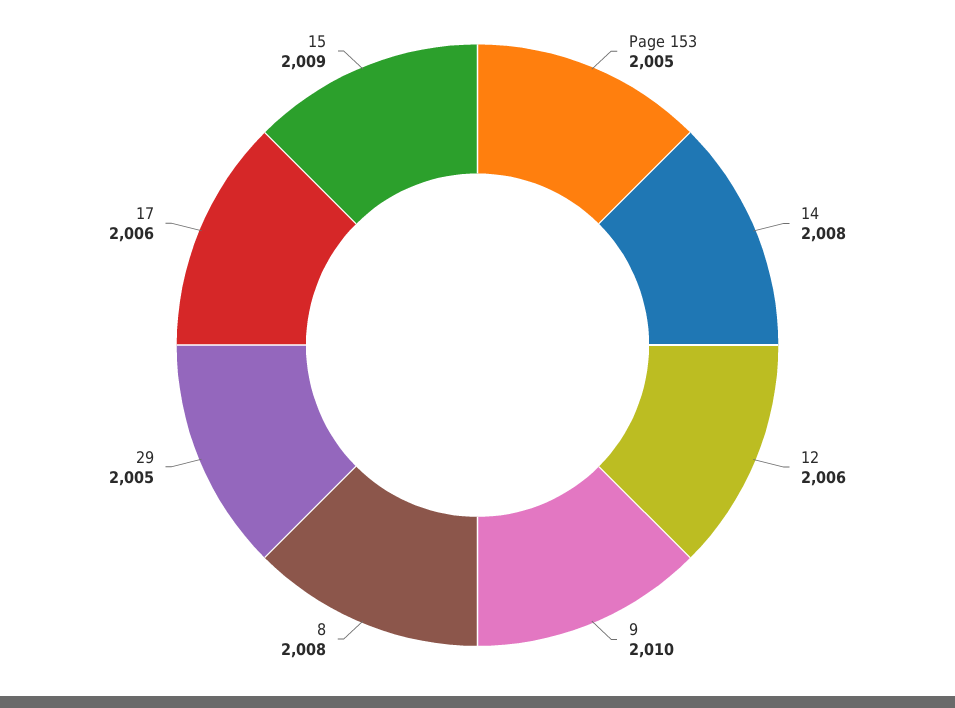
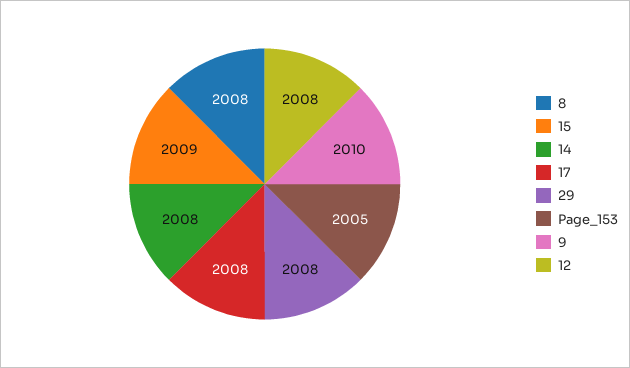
  {
    "Page 153": 2005,
    "14": 2008,
-   "12": 2006,
+   "12": 2008,
    "9": 2010,
    "8": 2008,
-   "29": 2005,
+   "29": 2008,
-   "17": 2006,
+   "17": 2008,
    "15": 2009
  }

